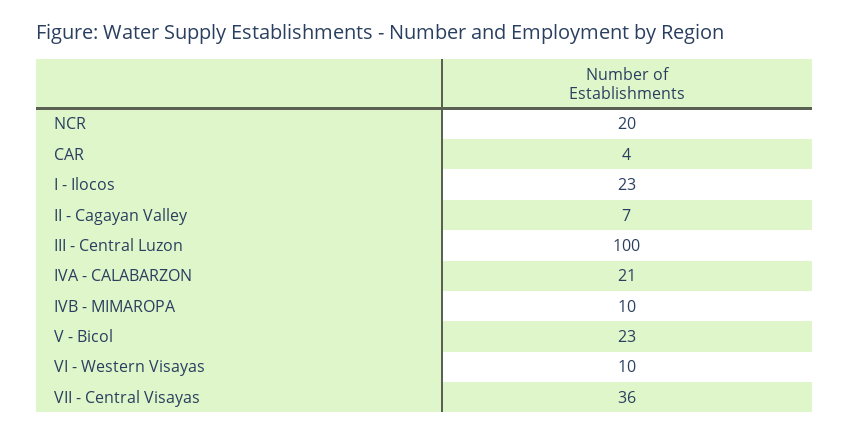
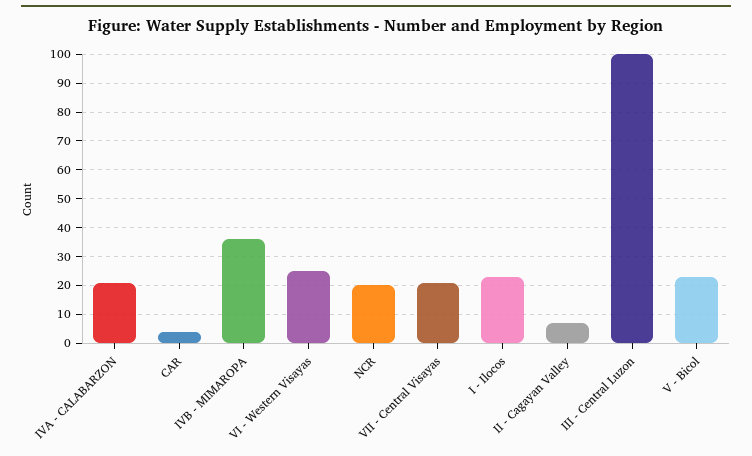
  {
    "NCR": 20,
    "CAR": 4,
    "I - Ilocos": 23,
    "II - Cagayan Valley": 7,
    "III - Central Luzon": 100,
    "IVA - CALABARZON": 21,
-   "IVB - MIMAROPA": 10,
+   "IVB - MIMAROPA": 35,
    "V - Bicol": 23,
-   "VI - Western Visayas": 10,
+   "VI - Western Visayas": 25,
-   "VII - Central Visayas": 36
+   "VII - Central Visayas": 20
  }

